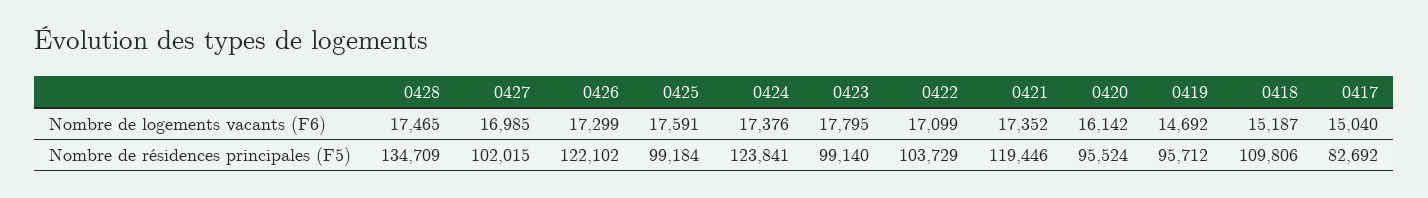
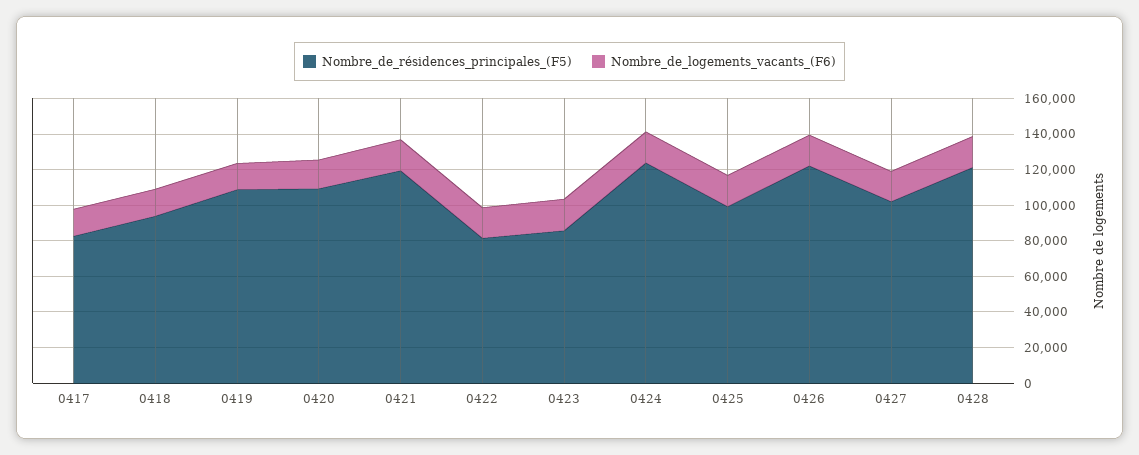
  {
    "Nombre de logements vacants (F6)": {
      "0428": 17465,
      "0427": 16985,
      "0426": 17299,
      "0425": 17591,
      "0424": 17376,
      "0423": 17795,
      "0422": 17099,
      "0421": 17352,
      "0420": 16142,
      "0419": 14692,
      "0418": 15187,
      "0417": 15040
    },
    "Nombre de résidences principales (F5)": {
-     "0428": 134709,
+     "0428": 120000,
      "0427": 102015,
      "0426": 122102,
      "0425": 99184,
      "0424": 123841,
-     "0423": 99140,
+     "0423": 85000,
-     "0422": 103729,
+     "0422": 80000,
      "0421": 119446,
-     "0420": 95524,
+     "0420": 110000,
-     "0419": 95712,
+     "0419": 110000,
-     "0418": 109806,
+     "0418": 95000,
      "0417": 82692
    }
  }

